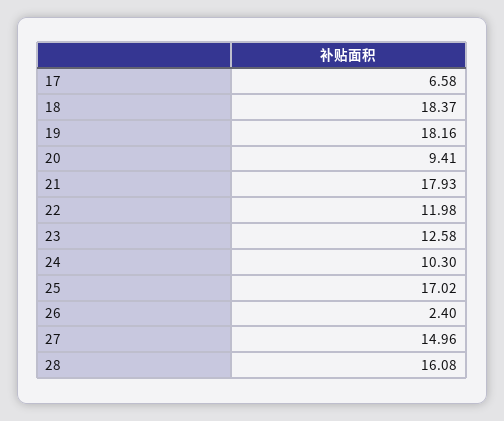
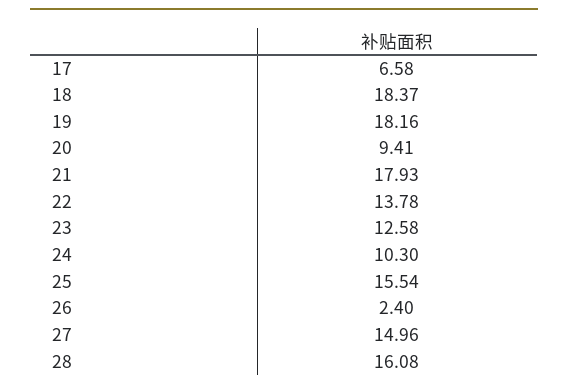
  {
    "17": 6.58,
    "18": 18.37,
    "19": 18.16,
    "20": 9.41,
    "21": 17.93,
-   "22": 11.98,
+   "22": 13.78,
    "23": 12.58,
    "24": 10.3,
-   "25": 17.02,
+   "25": 15.54,
    "26": 2.4,
    "27": 14.96,
    "28": 16.08
  }

